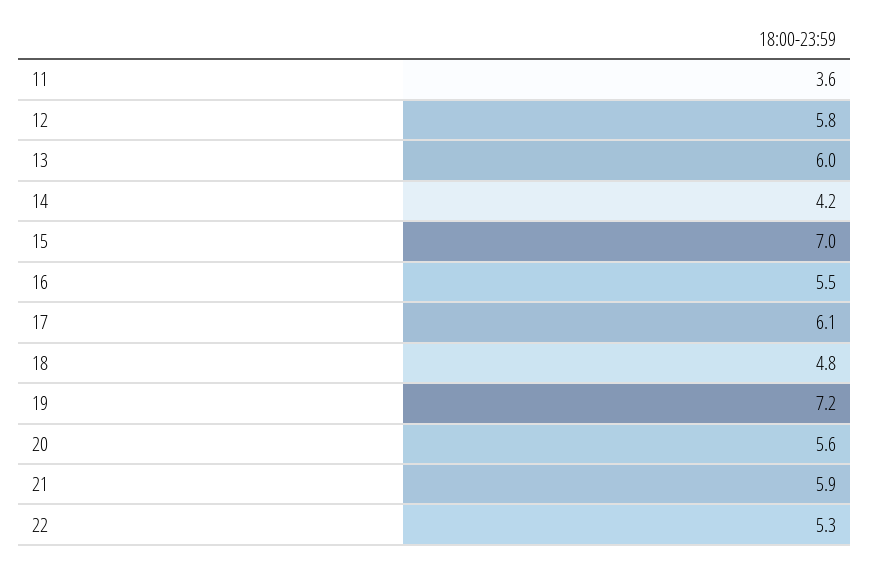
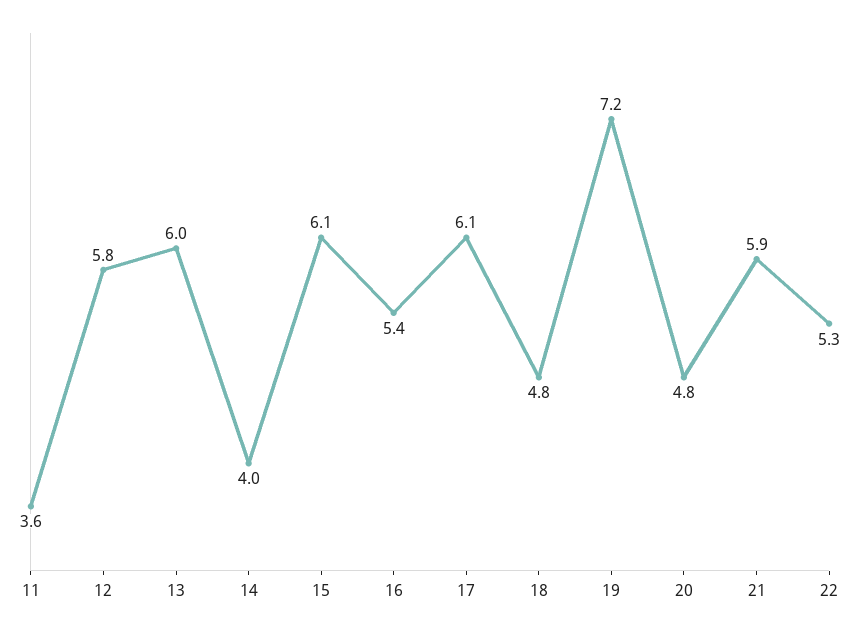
  {
    "11": 3.6,
    "12": 5.8,
    "13": 6,
-   "14": 4.2,
+   "14": 4,
-   "15": 7,
+   "15": 6.1,
-   "16": 5.5,
+   "16": 5.4,
    "17": 6.1,
    "18": 4.8,
    "19": 7.2,
-   "20": 5.6,
+   "20": 4.8,
    "21": 5.9,
    "22": 5.3
  }

